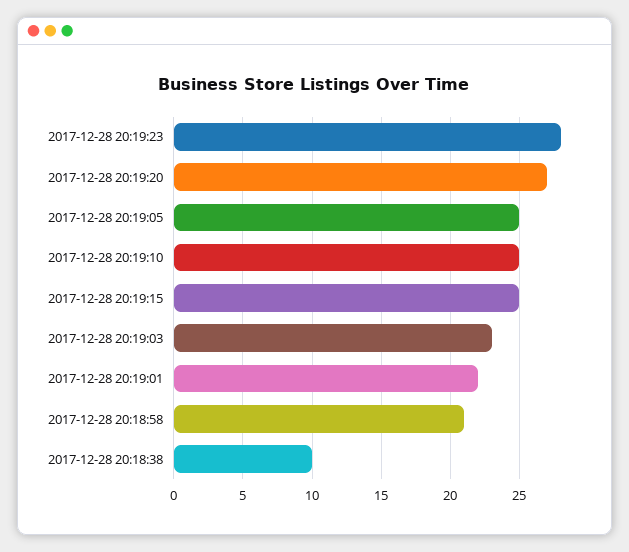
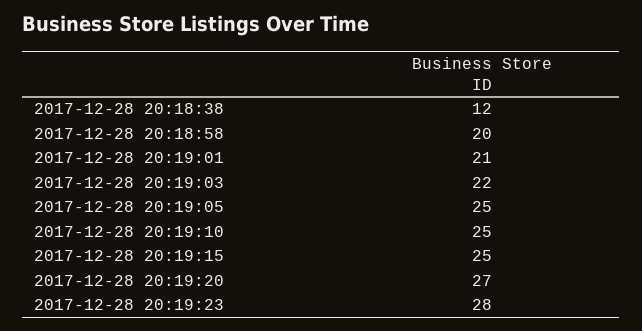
  {
    "2017-12-28 20:19:23": 28,
    "2017-12-28 20:19:20": 27,
    "2017-12-28 20:19:05": 25,
    "2017-12-28 20:19:10": 25,
    "2017-12-28 20:19:15": 25,
-   "2017-12-28 20:19:03": 23,
+   "2017-12-28 20:19:03": 22,
-   "2017-12-28 20:19:01": 22,
+   "2017-12-28 20:19:01": 21,
-   "2017-12-28 20:18:58": 21,
+   "2017-12-28 20:18:58": 20,
-   "2017-12-28 20:18:38": 10
+   "2017-12-28 20:18:38": 12
  }

